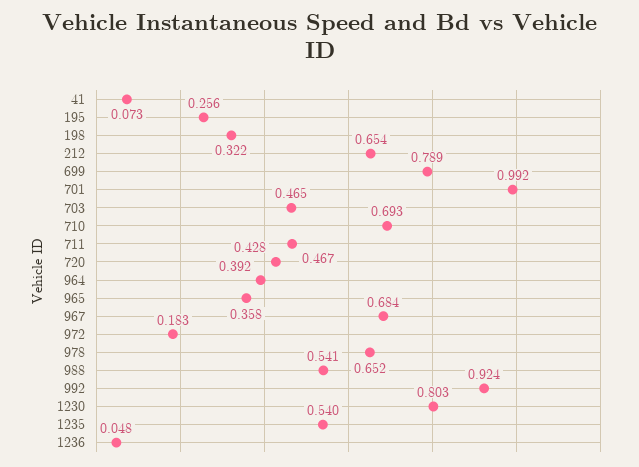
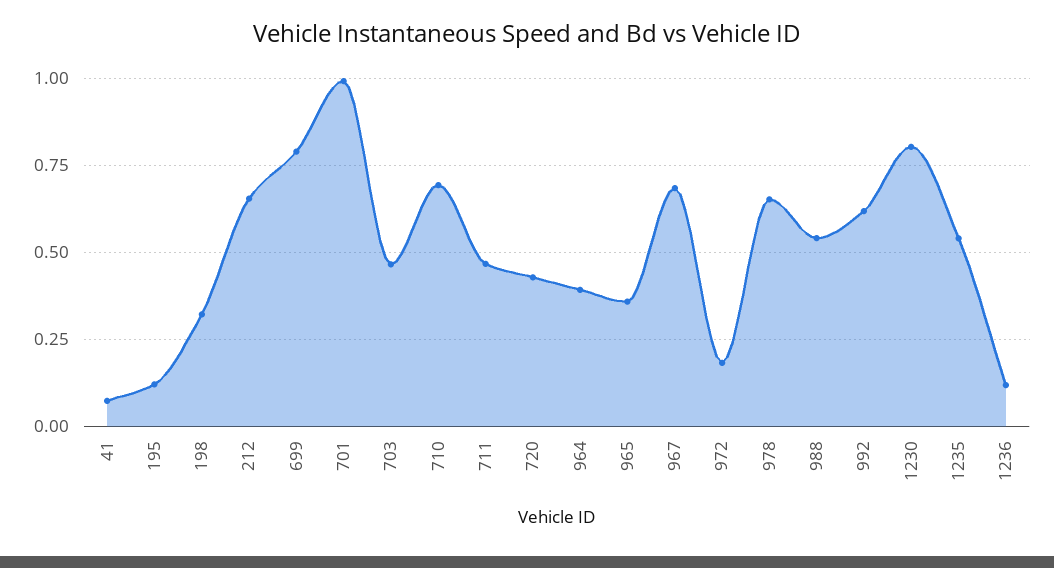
  {
    "41": 0.073,
-   "195": 0.256,
+   "195": 0.125,
    "198": 0.322,
    "212": 0.654,
    "699": 0.789,
    "701": 0.992,
    "703": 0.465,
    "710": 0.693,
    "711": 0.467,
    "720": 0.428,
    "964": 0.392,
    "965": 0.358,
    "967": 0.684,
    "972": 0.183,
    "978": 0.652,
    "988": 0.541,
-   "992": 0.924,
+   "992": 0.625,
    "1230": 0.803,
    "1235": 0.54,
-   "1236": 0.048
+   "1236": 0.125
  }

